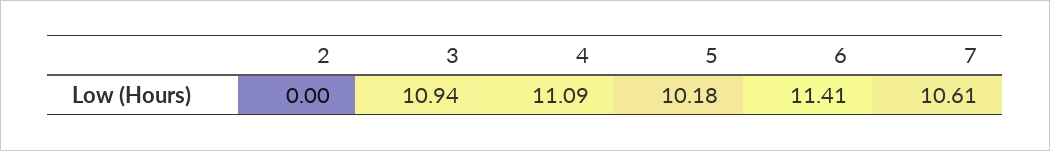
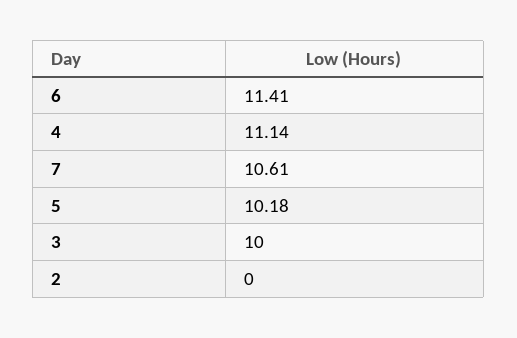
  {
    "2": 0,
-   "3": 10.94,
+   "3": 10,
-   "4": 11.09,
+   "4": 11.14,
    "5": 10.18,
    "6": 11.41,
    "7": 10.61
  }

